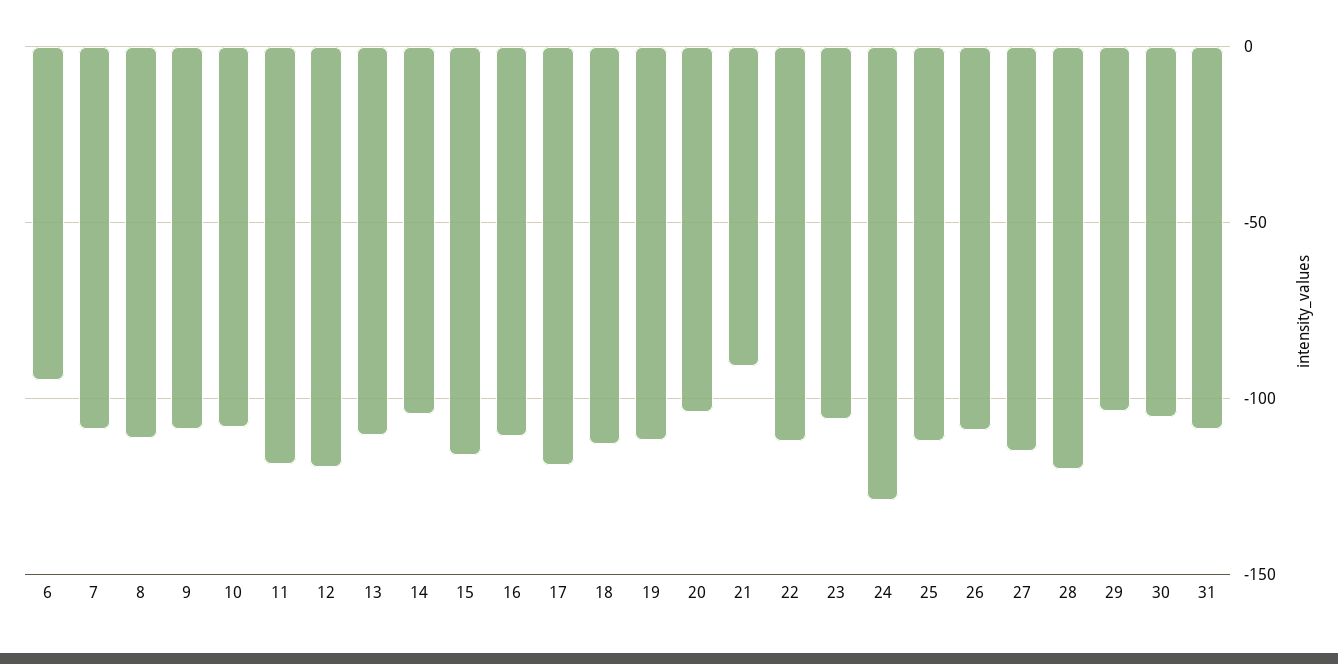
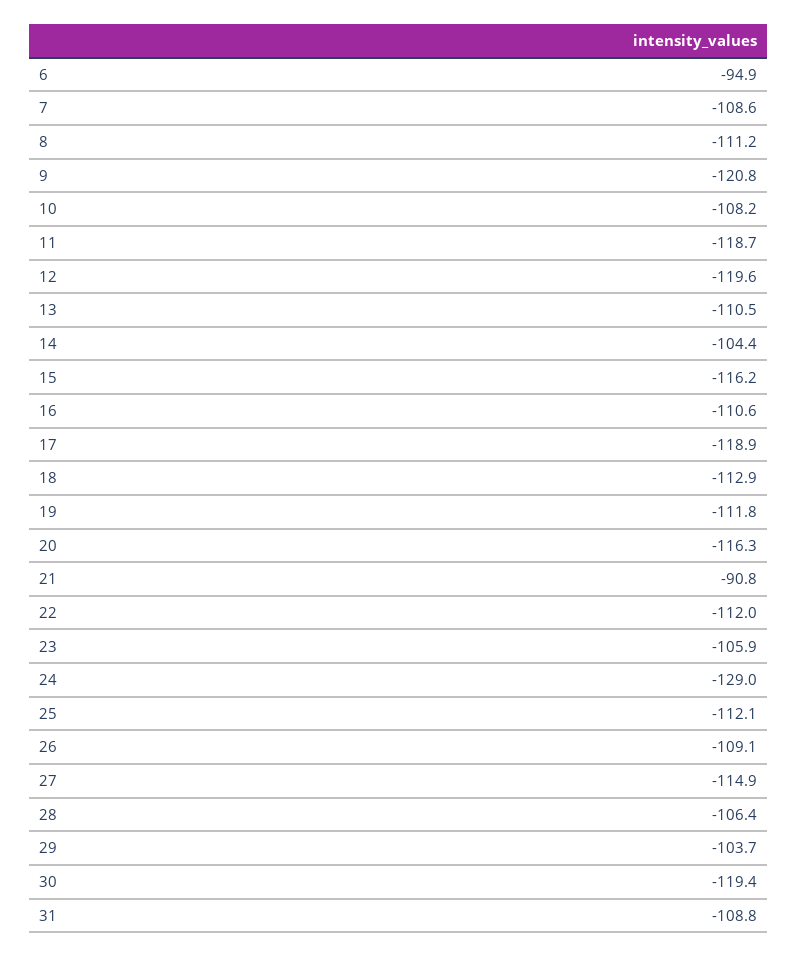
  {
    "6": -94.9,
    "7": -108.6,
    "8": -111.2,
-   "9": -110,
+   "9": -120.8,
    "10": -108.2,
    "11": -118.7,
    "12": -119.6,
    "13": -110.5,
    "14": -104.4,
    "15": -116.2,
    "16": -110.6,
    "17": -118.9,
    "18": -112.9,
    "19": -111.8,
-   "20": -105,
+   "20": -116.3,
    "21": -90.8,
    "22": -112,
    "23": -105.9,
    "24": -129,
    "25": -112.1,
    "26": -109.1,
    "27": -114.9,
-   "28": -120,
+   "28": -106.4,
    "29": -103.7,
-   "30": -105,
+   "30": -119.4,
    "31": -108.8
  }

